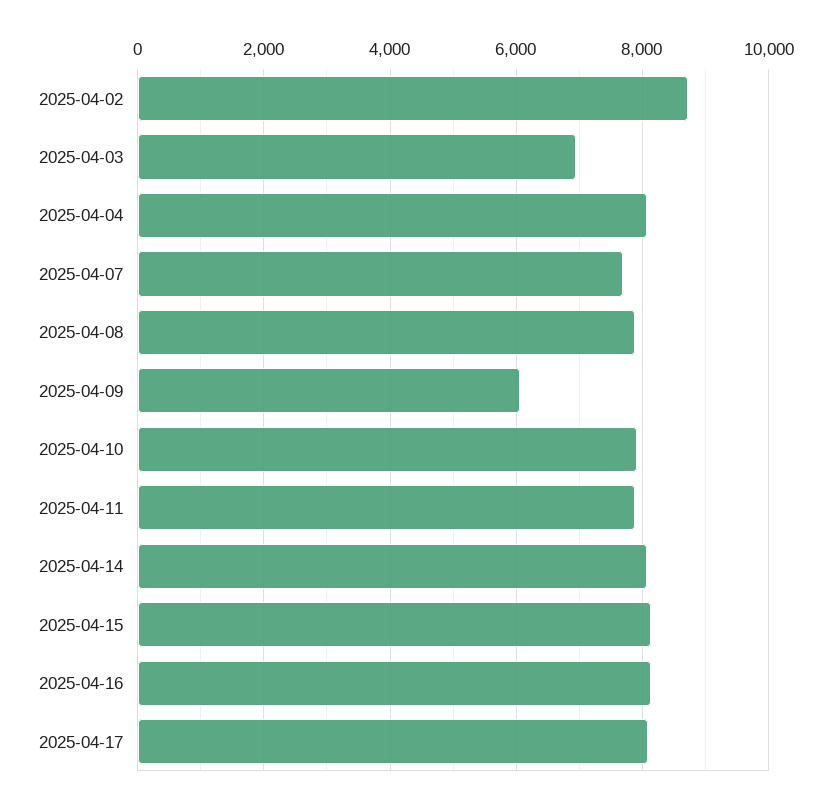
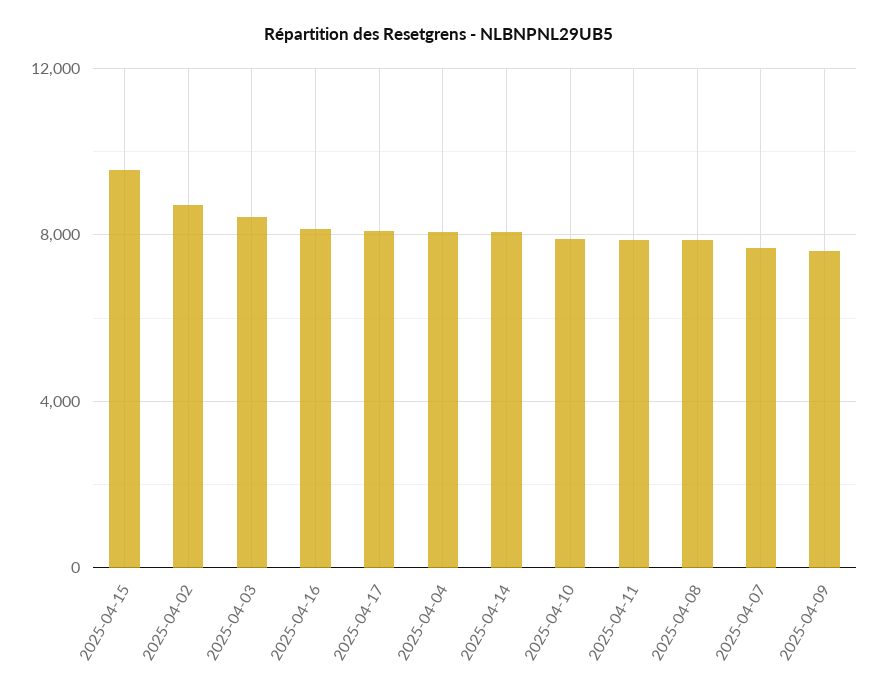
  {
    "2025-04-02": 8800,
-   "2025-04-03": 7000,
+   "2025-04-03": 8500,
    "2025-04-04": 8000,
    "2025-04-07": 7600,
    "2025-04-08": 7800,
-   "2025-04-09": 6000,
+   "2025-04-09": 7500,
    "2025-04-10": 8000,
    "2025-04-11": 7800,
    "2025-04-14": 8000,
-   "2025-04-15": 8200,
+   "2025-04-15": 9500,
    "2025-04-16": 8200,
    "2025-04-17": 8000
  }

